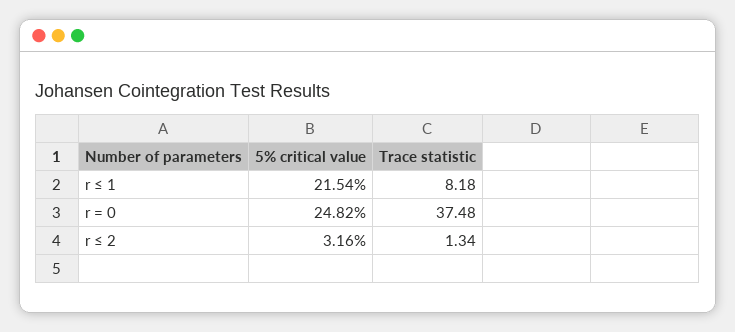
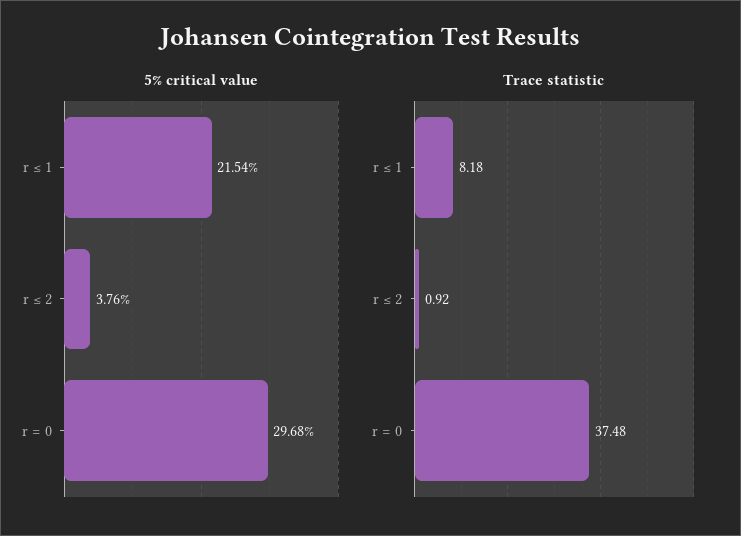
  {
    "5% critical value": {
      "r ≤ 1": 21.54,
-     "r = 0": 24.82,
+     "r = 0": 29.68,
-     "r ≤ 2": 3.16
+     "r ≤ 2": 3.76
    },
    "Trace statistic": {
      "r ≤ 1": 8.18,
      "r = 0": 37.48,
-     "r ≤ 2": 1.34
+     "r ≤ 2": 0.92
    }
  }

